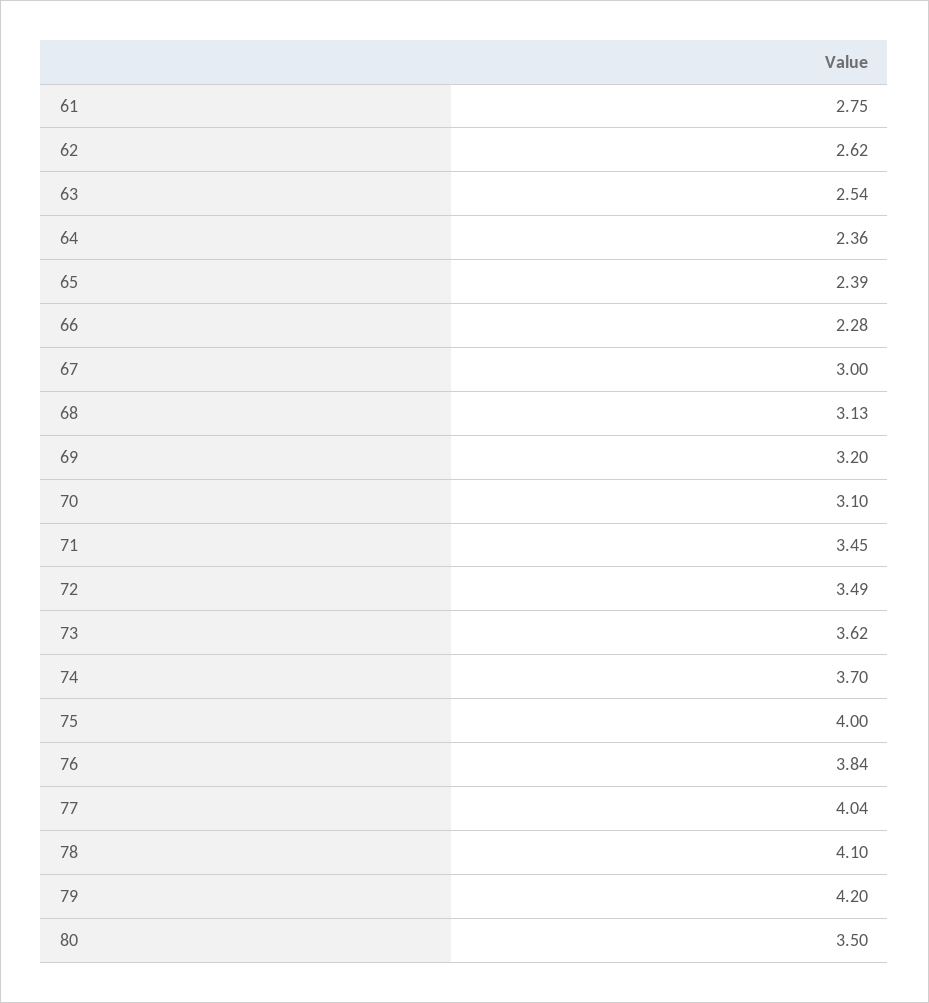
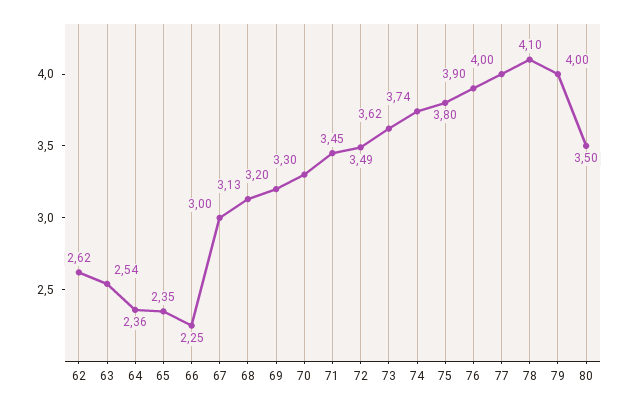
  {
-   "61": 2.75,
    "62": 2.62,
    "63": 2.54,
    "64": 2.36,
-   "65": 2.39,
+   "65": 2.35,
-   "66": 2.28,
+   "66": 2.25,
    "67": 3,
    "68": 3.13,
    "69": 3.2,
-   "70": 3.1,
+   "70": 3.3,
    "71": 3.45,
    "72": 3.49,
    "73": 3.62,
-   "74": 3.7,
+   "74": 3.74,
-   "75": 4,
+   "75": 3.8,
-   "76": 3.84,
+   "76": 3.9,
-   "77": 4.04,
+   "77": 4,
    "78": 4.1,
-   "79": 4.2,
+   "79": 4,
    "80": 3.5
  }

